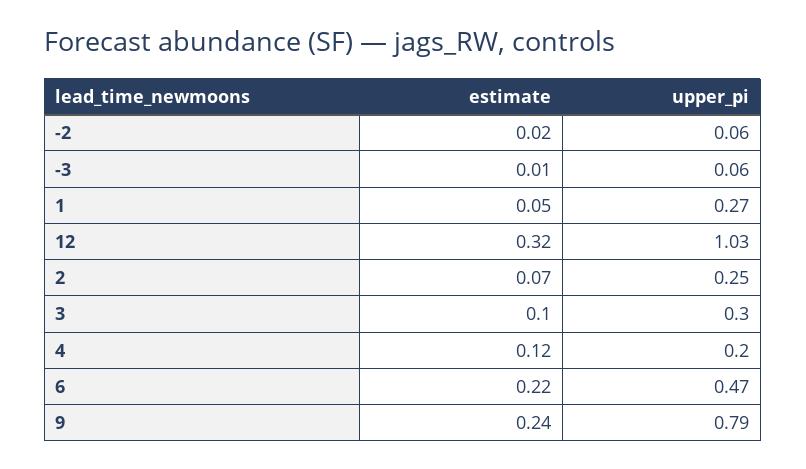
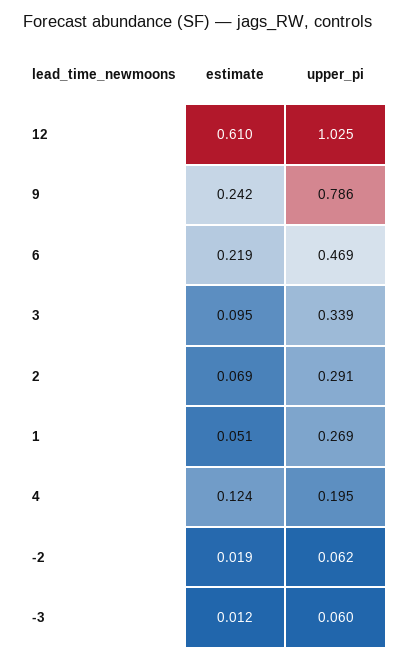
  {
    "estimate": {
      "-2": 0.019,
      "-3": 0.012,
      "1": 0.051,
-     "12": 0.32,
+     "12": 0.61,
      "2": 0.069,
      "3": 0.095,
      "4": 0.124,
      "6": 0.219,
      "9": 0.242
    },
    "upper_pi": {
      "-2": 0.062,
      "-3": 0.06,
      "1": 0.269,
      "12": 1.025,
-     "2": 0.25,
+     "2": 0.291,
-     "3": 0.3,
+     "3": 0.339,
      "4": 0.195,
      "6": 0.469,
      "9": 0.786
    }
  }

